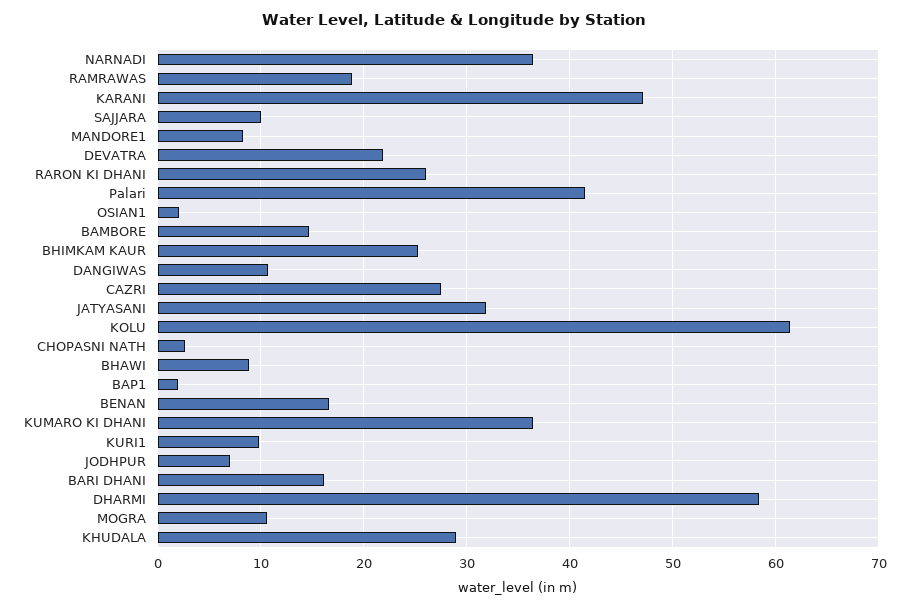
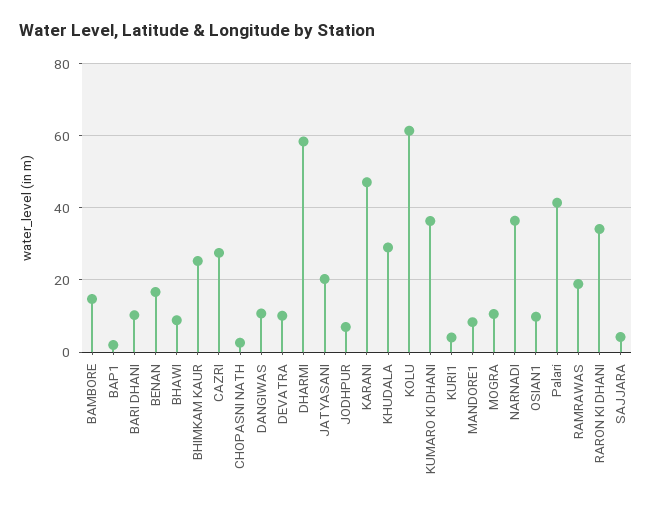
  {
    "NARNADI": 36,
    "RAMRAWAS": 19,
    "KARANI": 47,
-   "SAJJARA": 10,
+   "SAJJARA": 4,
    "MANDORE1": 8,
-   "DEVATRA": 22,
+   "DEVATRA": 10,
-   "RARON KI DHANI": 26,
+   "RARON KI DHANI": 34,
    "Palari": 41,
-   "OSIAN1": 2,
+   "OSIAN1": 10,
    "BAMBORE": 15,
    "BHIMKAM KAUR": 25,
    "DANGIWAS": 11,
    "CAZRI": 28,
-   "JATYASANI": 32,
+   "JATYASANI": 20,
    "KOLU": 61,
    "CHOPASNI NATH": 3,
    "BHAWI": 9,
    "BAP1": 2,
    "BENAN": 17,
    "KUMARO KI DHANI": 36,
-   "KURI1": 10,
+   "KURI1": 4,
    "JODHPUR": 7,
-   "BARI DHANI": 16,
+   "BARI DHANI": 10,
    "DHARMI": 58,
    "MOGRA": 11,
    "KHUDALA": 29
  }

